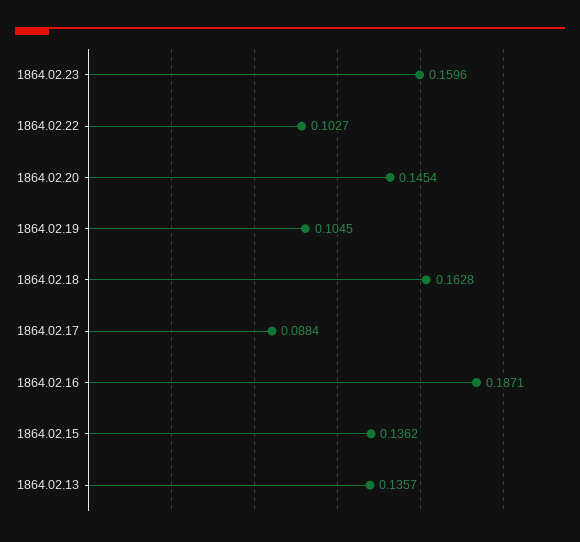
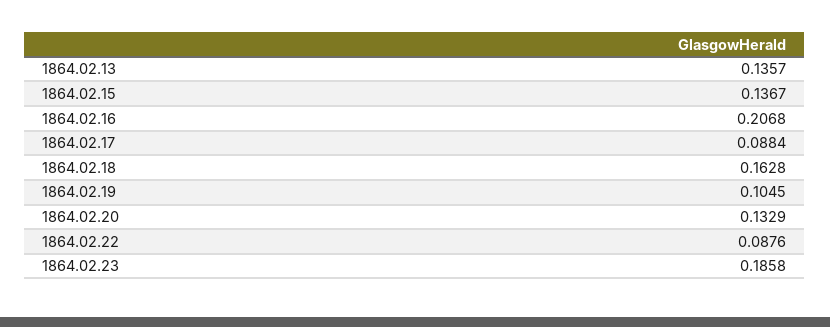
  {
-   "1864.02.23": 0.1596,
+   "1864.02.23": 0.1858,
-   "1864.02.22": 0.1027,
+   "1864.02.22": 0.0876,
-   "1864.02.20": 0.1454,
+   "1864.02.20": 0.1329,
    "1864.02.19": 0.1045,
    "1864.02.18": 0.1628,
    "1864.02.17": 0.0884,
-   "1864.02.16": 0.1871,
+   "1864.02.16": 0.2068,
-   "1864.02.15": 0.1362,
+   "1864.02.15": 0.1367,
    "1864.02.13": 0.1357
  }

